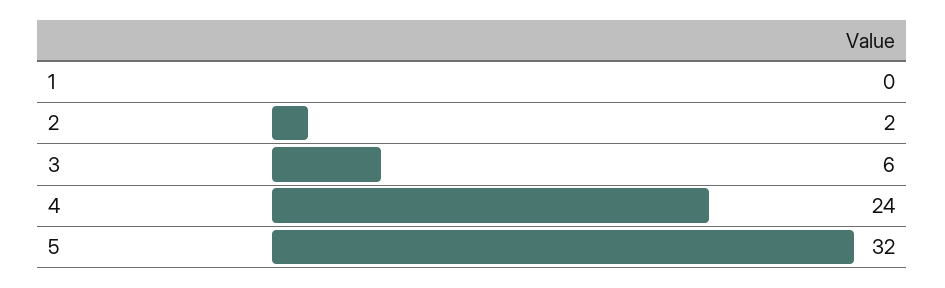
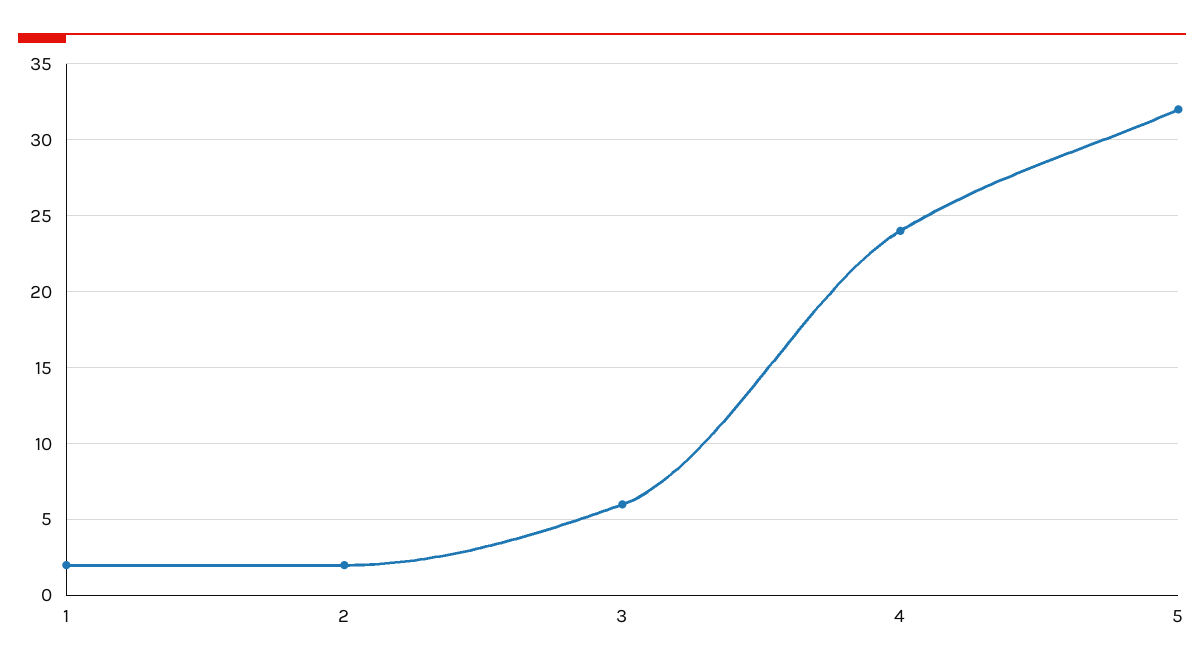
  {
-   "1": 0,
+   "1": 2,
    "2": 2,
    "3": 6,
    "4": 24,
    "5": 32
  }

